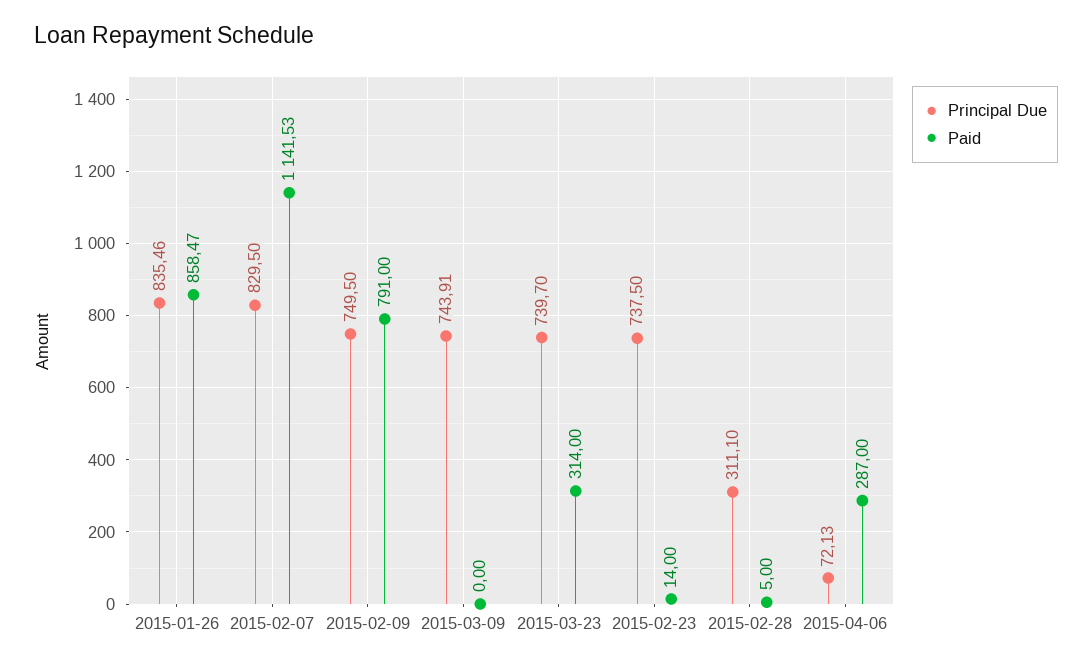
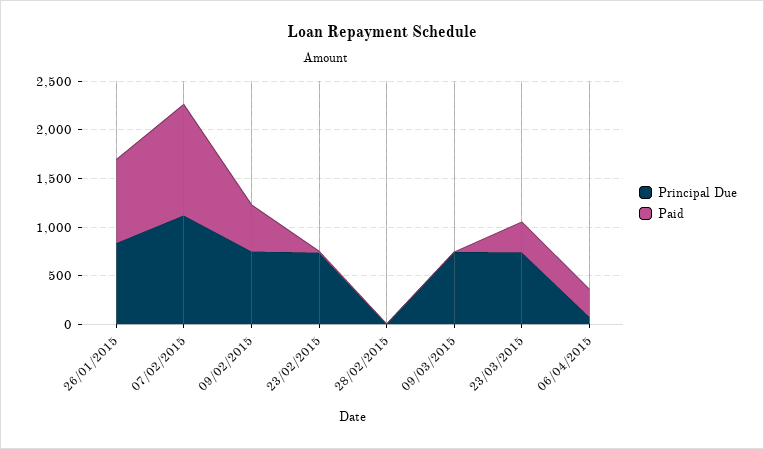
  {
    "Principal Due": {
      "2015-01-26": 835.46,
-     "2015-02-07": 829.5,
+     "2015-02-07": 1100,
      "2015-02-09": 749.5,
      "2015-03-09": 743.91,
      "2015-03-23": 739.7,
      "2015-02-23": 737.5,
-     "2015-02-28": 311.1,
+     "2015-02-28": 0,
      "2015-04-06": 72.13
    },
    "Paid": {
      "2015-01-26": 858.47,
      "2015-02-07": 1141.53,
-     "2015-02-09": 791,
+     "2015-02-09": 500,
      "2015-03-09": 0,
      "2015-03-23": 314,
      "2015-02-23": 14,
      "2015-02-28": 5,
      "2015-04-06": 287
    }
  }

